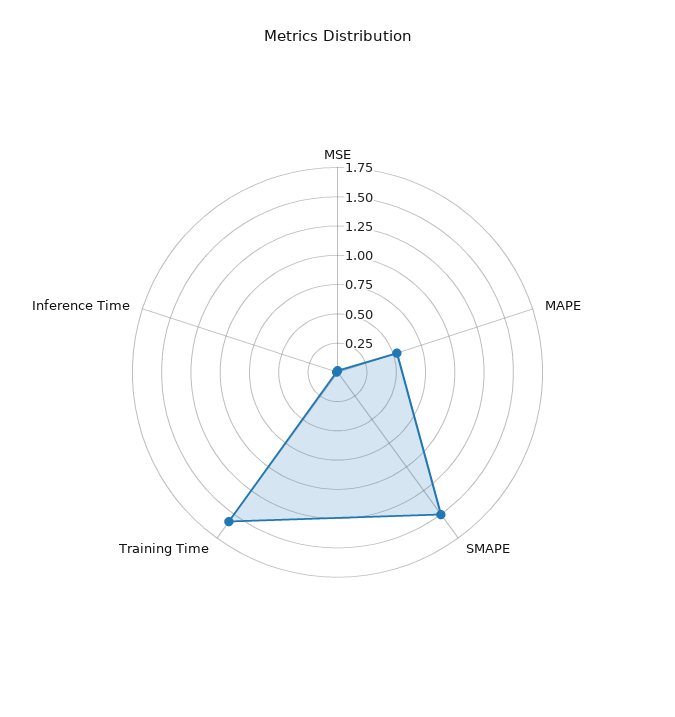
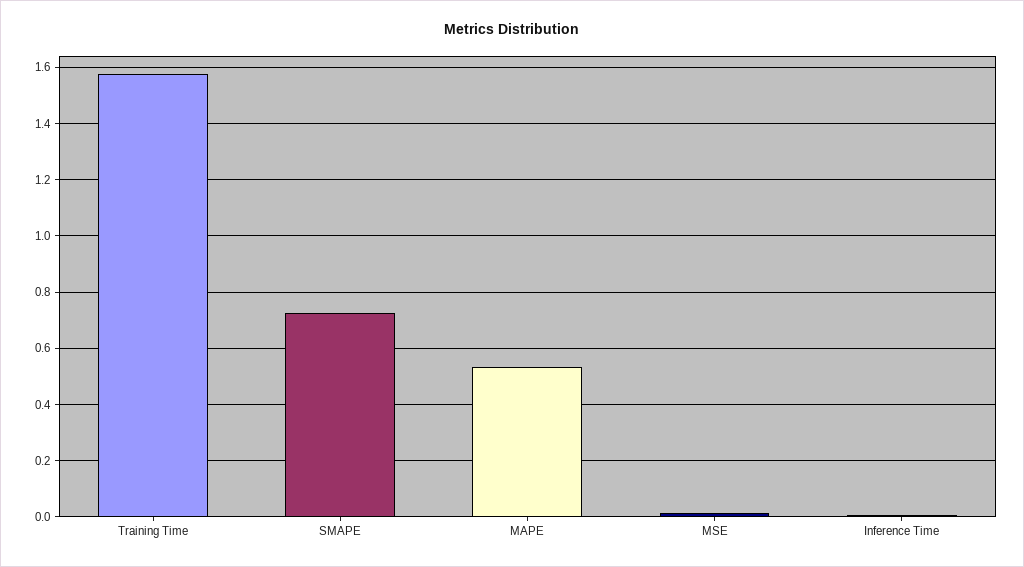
  {
    "MSE": 0.025,
    "MAPE": 0.525,
-   "SMAPE": 1.5,
+   "SMAPE": 0.725,
    "Training Time": 1.575,
    "Inference Time": 0
  }

